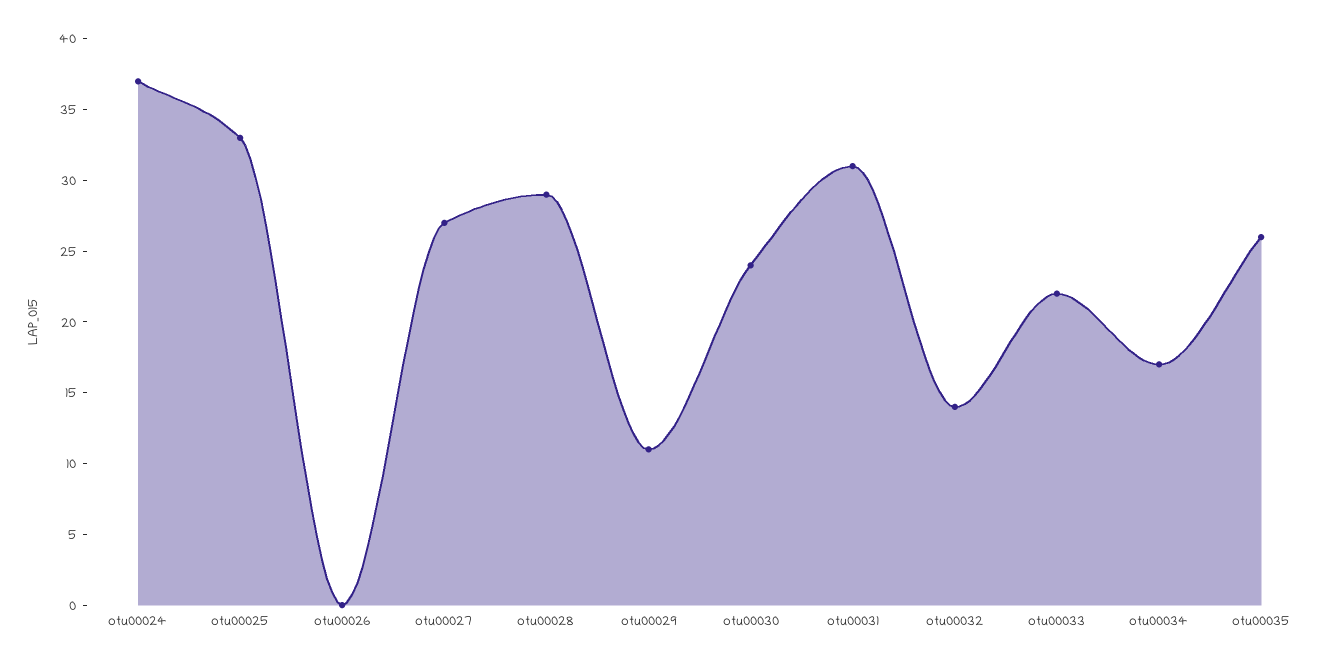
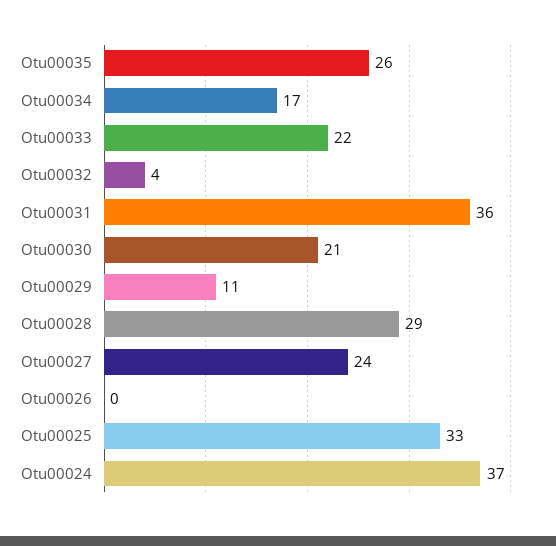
  {
    "otu00024": 37,
    "otu00025": 33,
    "otu00026": 0,
-   "otu00027": 27,
+   "otu00027": 24,
    "otu00028": 29,
    "otu00029": 11,
-   "otu00030": 24,
+   "otu00030": 21,
-   "otu00031": 31,
+   "otu00031": 36,
-   "otu00032": 14,
+   "otu00032": 4,
    "otu00033": 22,
    "otu00034": 17,
    "otu00035": 26
  }

